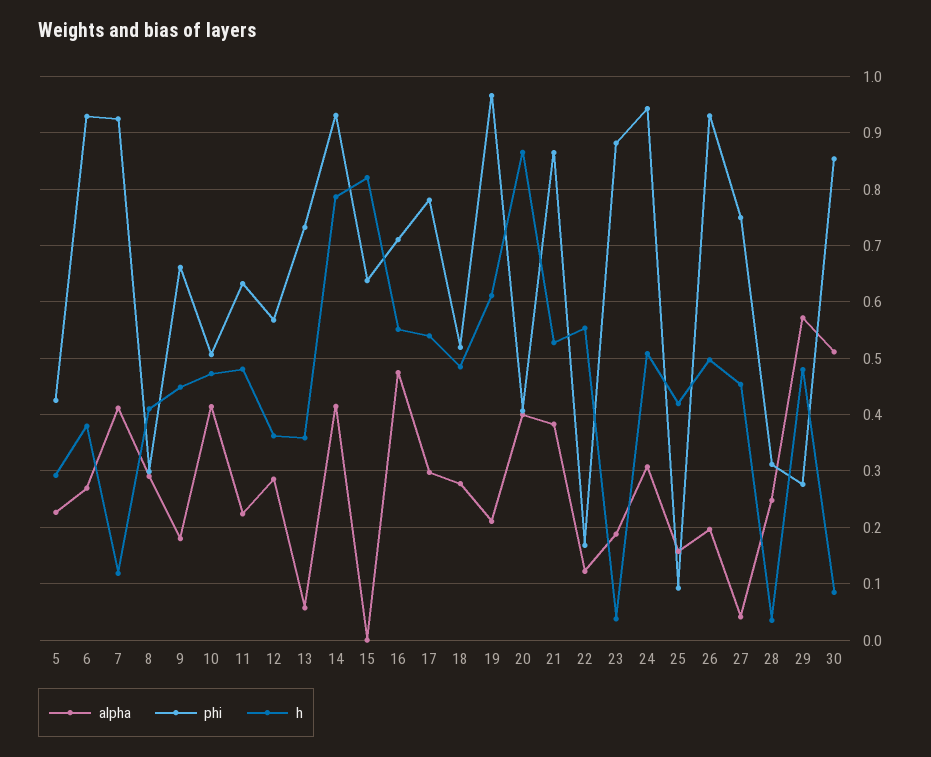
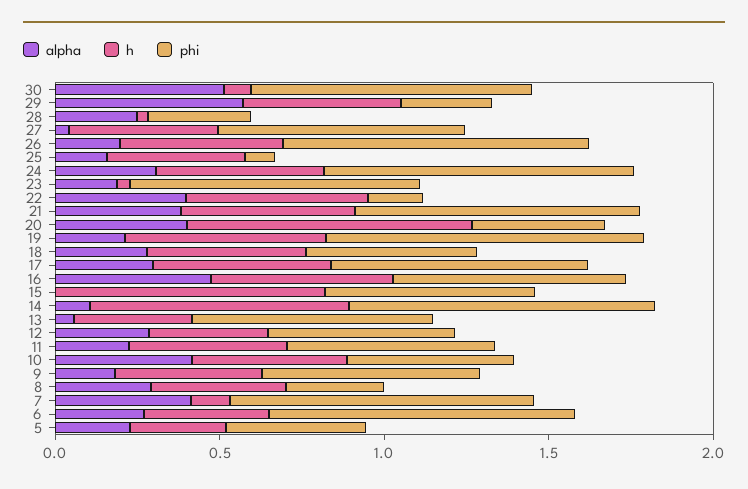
  {
    "alpha": {
      "5": 0.22,
      "6": 0.26,
      "7": 0.42,
      "8": 0.3,
      "9": 0.18,
      "10": 0.42,
      "11": 0.22,
      "12": 0.28,
      "13": 0.06,
-     "14": 0.42,
+     "14": 0.1,
      "15": 0,
      "16": 0.48,
      "17": 0.3,
      "18": 0.28,
      "19": 0.22,
      "20": 0.4,
      "21": 0.38,
-     "22": 0.12,
+     "22": 0.4,
      "23": 0.18,
      "24": 0.3,
      "25": 0.16,
      "26": 0.2,
      "27": 0.04,
      "28": 0.24,
      "29": 0.58,
      "30": 0.52
    },
    "phi": {
      "5": 0.42,
      "6": 0.92,
      "7": 0.92,
      "8": 0.3,
      "9": 0.66,
      "10": 0.5,
      "11": 0.64,
      "12": 0.56,
      "13": 0.74,
      "14": 0.94,
      "15": 0.64,
      "16": 0.72,
      "17": 0.78,
      "18": 0.52,
      "19": 0.96,
      "20": 0.4,
      "21": 0.86,
      "22": 0.16,
      "23": 0.88,
      "24": 0.94,
      "25": 0.1,
      "26": 0.94,
      "27": 0.74,
      "28": 0.32,
      "29": 0.28,
      "30": 0.86
    },
    "h": {
      "5": 0.3,
      "6": 0.38,
      "7": 0.12,
      "8": 0.42,
      "9": 0.44,
      "10": 0.48,
      "11": 0.48,
      "12": 0.36,
      "13": 0.36,
      "14": 0.78,
      "15": 0.82,
      "16": 0.56,
      "17": 0.54,
      "18": 0.48,
      "19": 0.62,
      "20": 0.86,
      "21": 0.52,
      "22": 0.56,
      "23": 0.04,
      "24": 0.5,
      "25": 0.42,
      "26": 0.5,
      "27": 0.46,
      "28": 0.04,
      "29": 0.48,
      "30": 0.08
    }
  }

